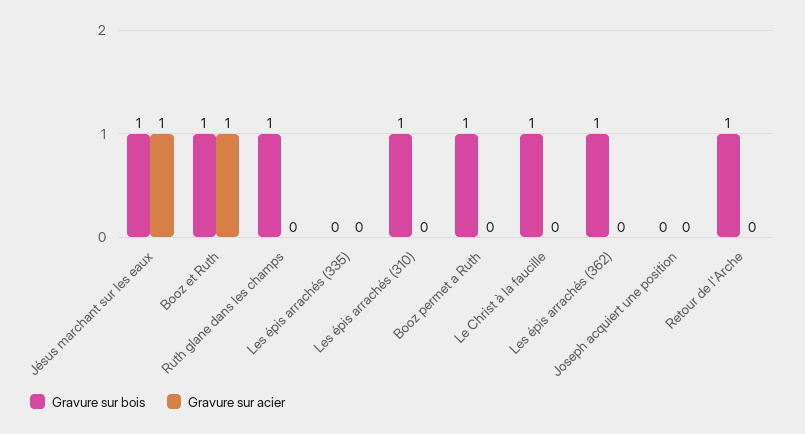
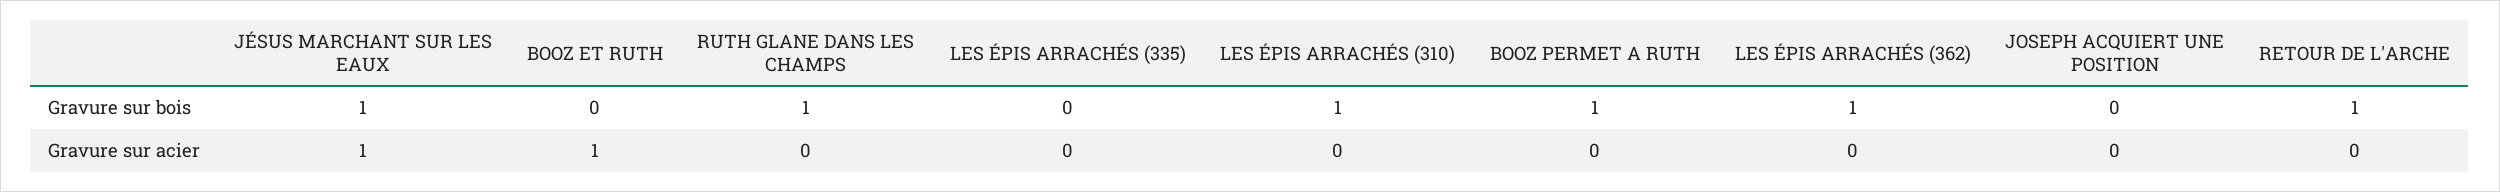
  {
    "Gravure sur bois": {
      "Jésus marchant sur les eaux": 1,
-     "Booz et Ruth": 1,
+     "Booz et Ruth": 0,
      "Ruth glane dans les champs": 1,
      "Les épis arrachés (335)": 0,
      "Les épis arrachés (310)": 1,
      "Booz permet a Ruth": 1,
-     "Le Christ à la faucille": 1,
      "Les épis arrachés (362)": 1,
      "Joseph acquiert une position": 0,
      "Retour de l'Arche": 1
    },
    "Gravure sur acier": {
      "Jésus marchant sur les eaux": 1,
      "Booz et Ruth": 1,
      "Ruth glane dans les champs": 0,
      "Les épis arrachés (335)": 0,
      "Les épis arrachés (310)": 0,
      "Booz permet a Ruth": 0,
-     "Le Christ à la faucille": 0,
      "Les épis arrachés (362)": 0,
      "Joseph acquiert une position": 0,
      "Retour de l'Arche": 0
    }
  }

